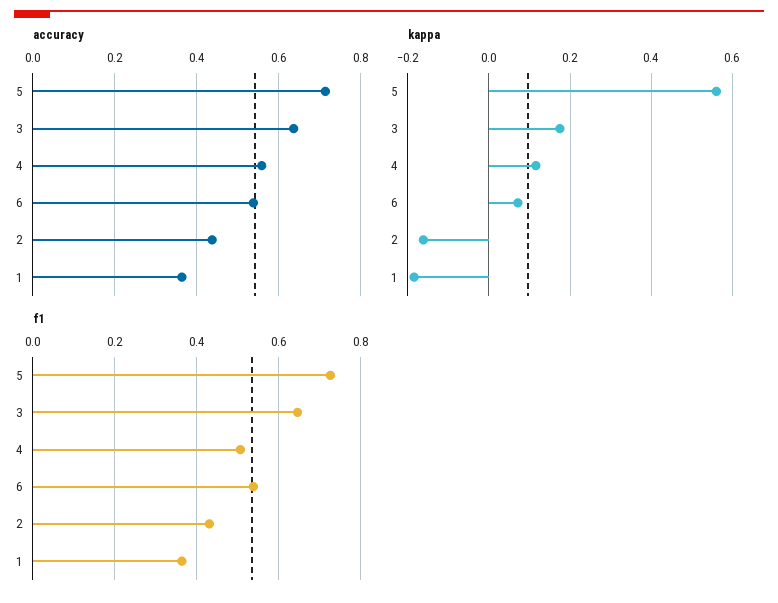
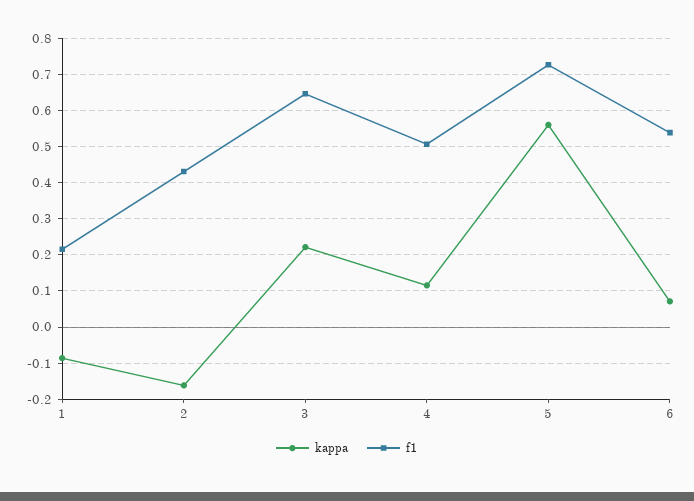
  {
-   "accuracy": {
-     "5": 0.72,
-     "3": 0.64,
-     "4": 0.56,
-     "6": 0.54,
-     "2": 0.44,
-     "1": 0.36
-   },
    "kappa": {
      "5": 0.56,
-     "3": 0.18,
+     "3": 0.22,
      "4": 0.12,
      "6": 0.08,
      "2": -0.16,
-     "1": -0.18
+     "1": -0.08
    },
    "f1": {
      "5": 0.72,
      "3": 0.64,
      "4": 0.5,
      "6": 0.54,
      "2": 0.44,
-     "1": 0.36
+     "1": 0.22
    }
  }

